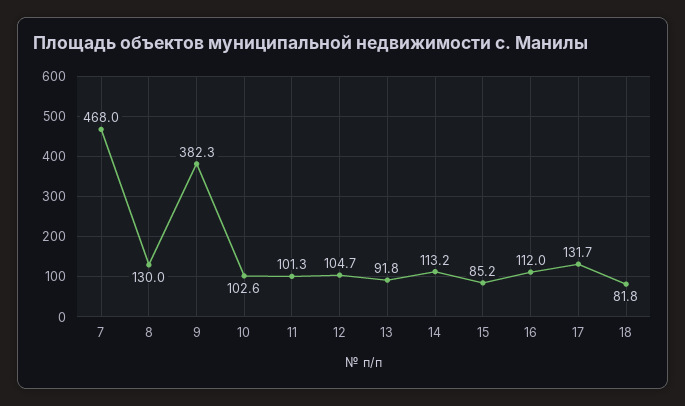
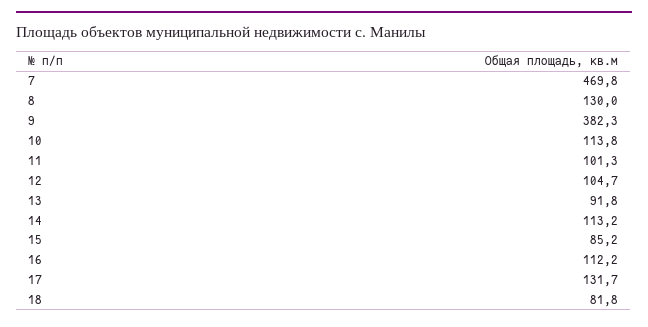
  {
-   "7": 468,
+   "7": 469.8,
    "8": 130,
    "9": 382.3,
-   "10": 102.6,
+   "10": 113.8,
    "11": 101.3,
    "12": 104.7,
    "13": 91.8,
    "14": 113.2,
    "15": 85.2,
-   "16": 112,
+   "16": 112.2,
    "17": 131.7,
    "18": 81.8
  }

